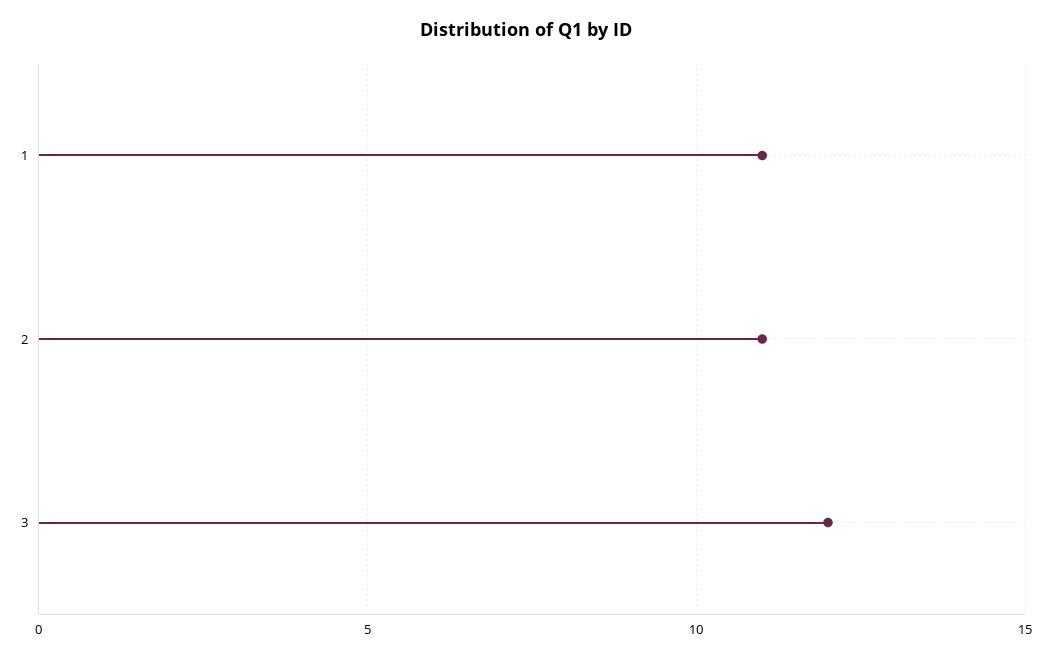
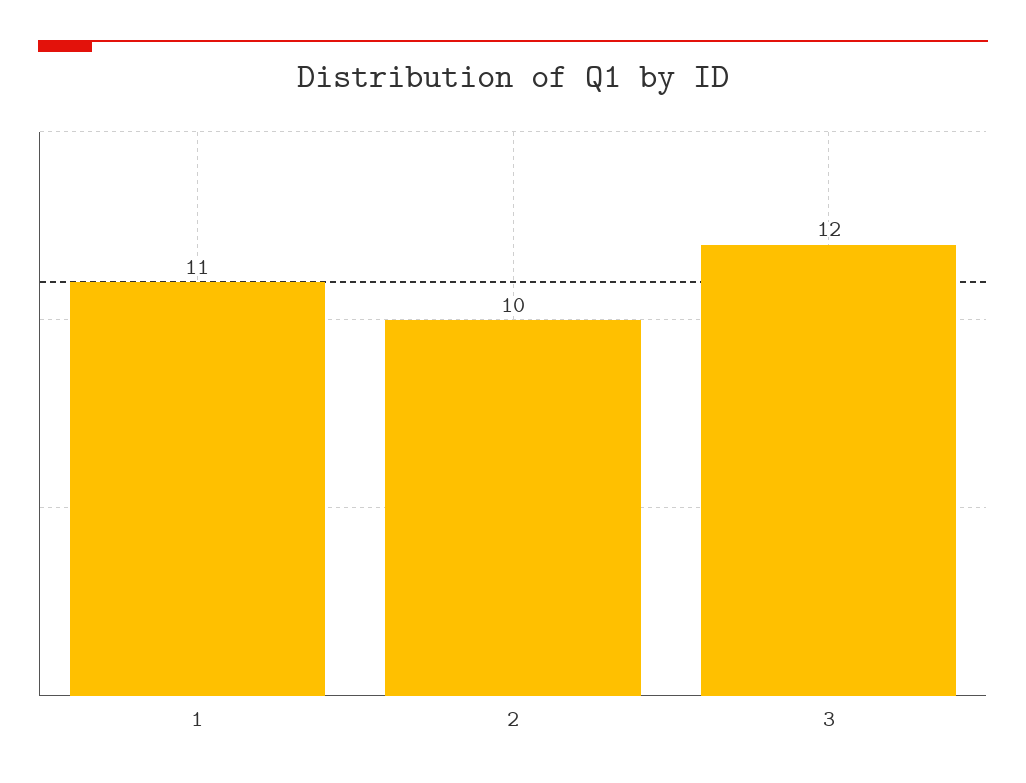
  {
    "1": 11,
-   "2": 11,
+   "2": 10,
    "3": 12
  }

